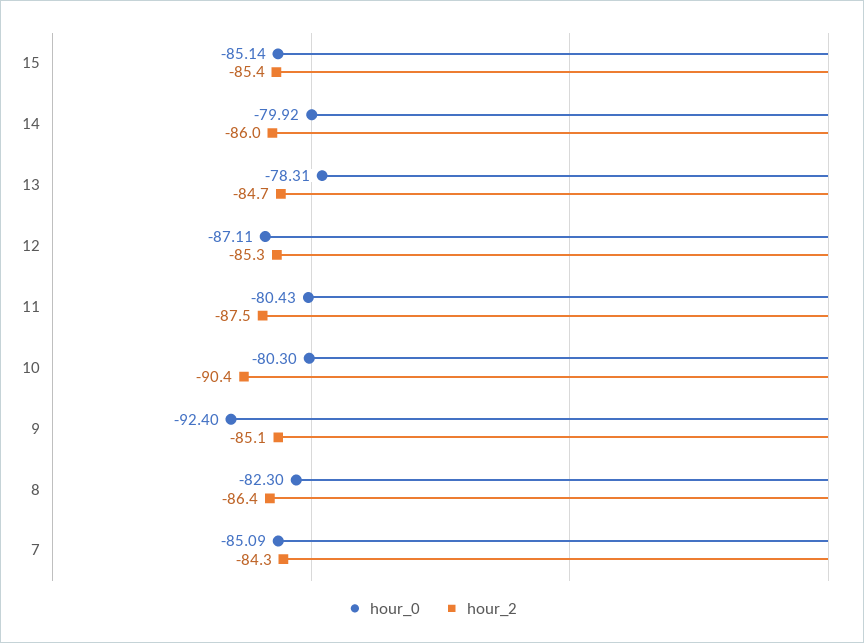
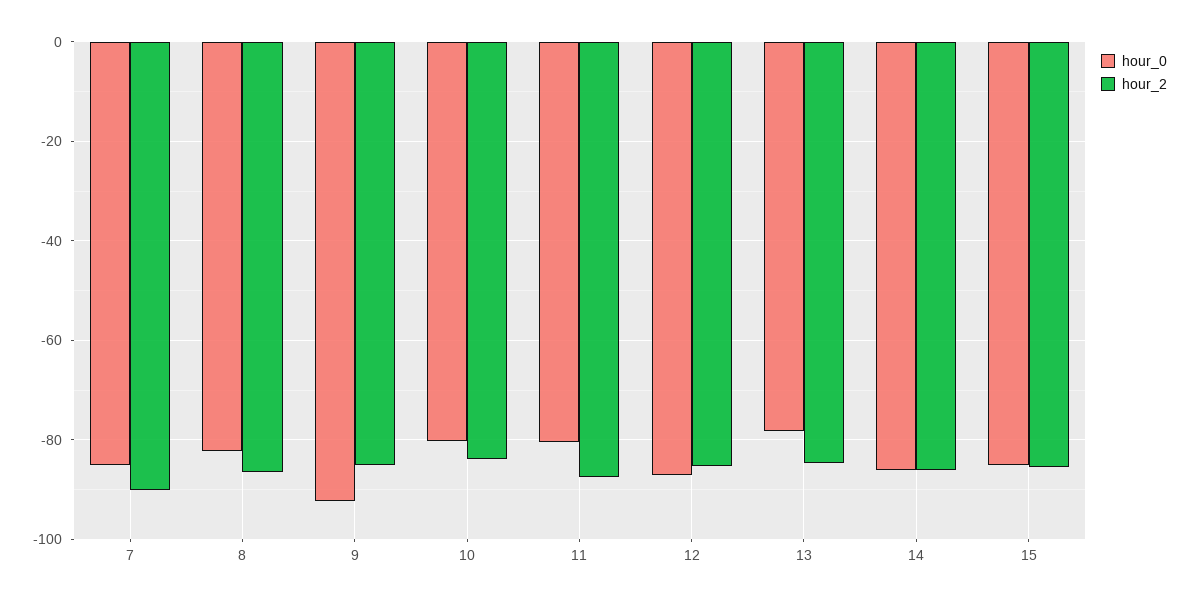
  {
    "hour_0": {
      "15": -85.14,
-     "14": -79.92,
+     "14": -86,
      "13": -78.31,
      "12": -87.11,
      "11": -80.43,
      "10": -80.3,
      "9": -92.4,
      "8": -82.3,
      "7": -85.09
    },
    "hour_2": {
      "15": -85.4,
      "14": -86,
      "13": -84.7,
      "12": -85.3,
      "11": -87.5,
-     "10": -90.4,
+     "10": -84,
      "9": -85.1,
      "8": -86.4,
-     "7": -84.3
+     "7": -90
    }
  }

